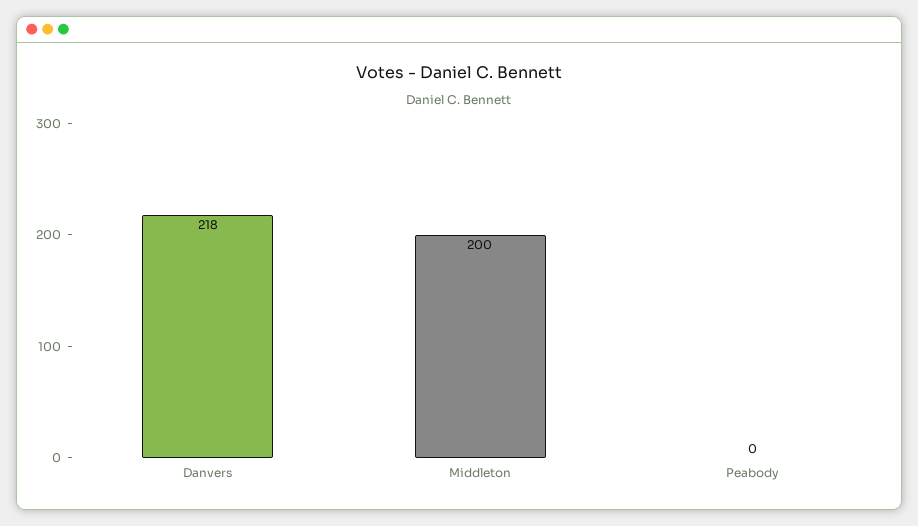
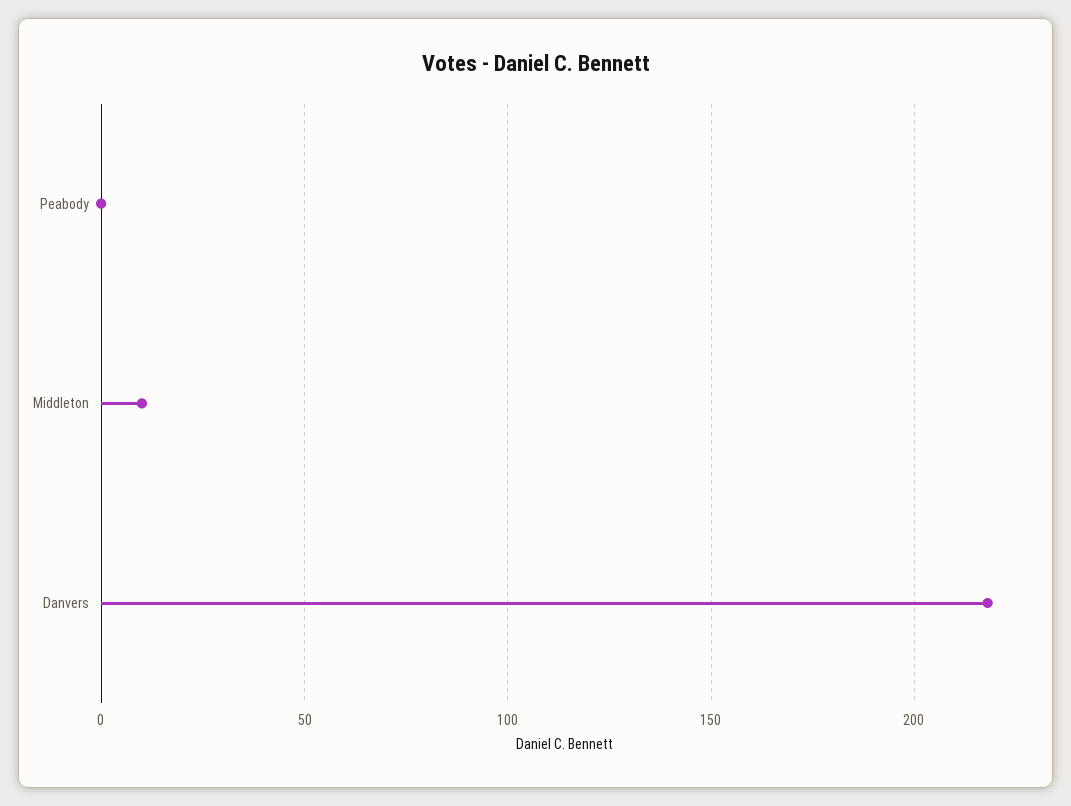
  {
    "Danvers": 218,
-   "Middleton": 200,
+   "Middleton": 10,
    "Peabody": 0
  }

